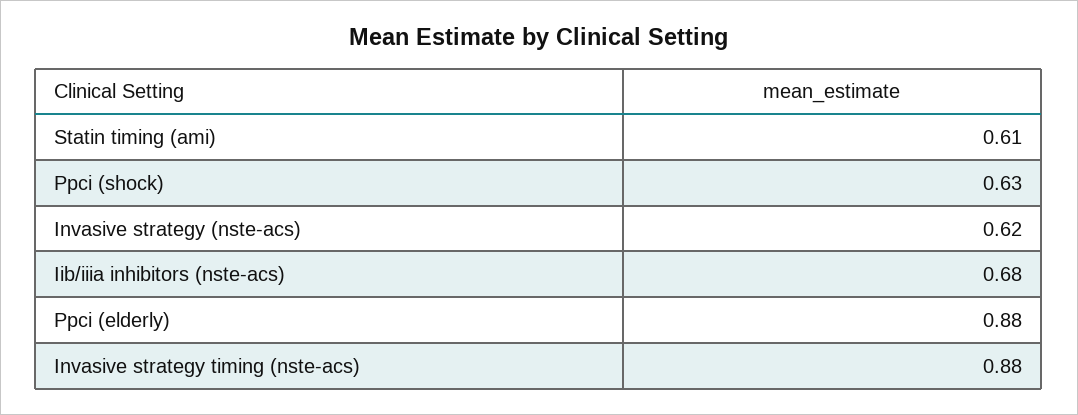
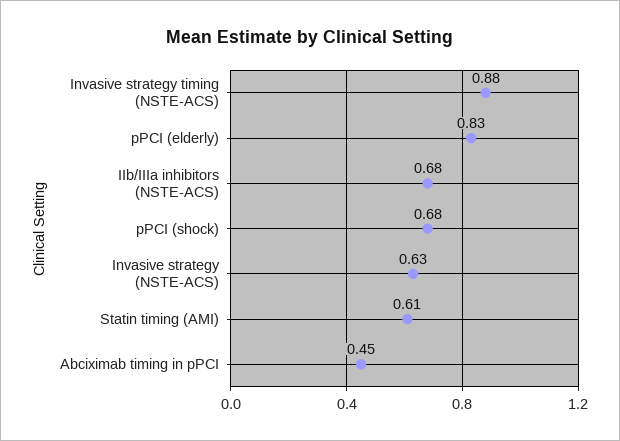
  {
    "Statin timing (ami)": 0.61,
-   "Ppci (shock)": 0.63,
+   "Ppci (shock)": 0.68,
-   "Invasive strategy (nste-acs)": 0.62,
+   "Invasive strategy (nste-acs)": 0.63,
    "Iib/iiia inhibitors (nste-acs)": 0.68,
-   "Ppci (elderly)": 0.88,
+   "Ppci (elderly)": 0.83,
-   "Invasive strategy timing (nste-acs)": 0.88
+   "Invasive strategy timing (nste-acs)": 0.88,
+   "Abciximab timing in pPCI": 0.45
  }

